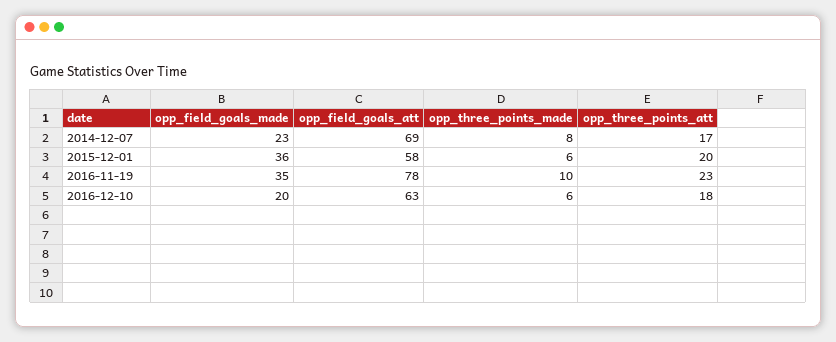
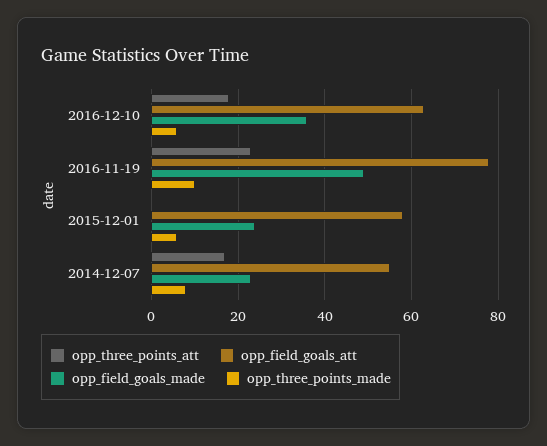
  {
    "opp_field_goals_made": {
      "2014-12-07": 23,
-     "2015-12-01": 36,
+     "2015-12-01": 25,
-     "2016-11-19": 35,
+     "2016-11-19": 50,
-     "2016-12-10": 20
+     "2016-12-10": 35
    },
    "opp_field_goals_att": {
-     "2014-12-07": 69,
+     "2014-12-07": 55,
      "2015-12-01": 58,
      "2016-11-19": 78,
      "2016-12-10": 63
    },
    "opp_three_points_made": {
      "2014-12-07": 8,
      "2015-12-01": 6,
      "2016-11-19": 10,
      "2016-12-10": 6
    },
    "opp_three_points_att": {
      "2014-12-07": 17,
-     "2015-12-01": 20,
+     "2015-12-01": 0,
      "2016-11-19": 23,
      "2016-12-10": 18
    }
  }

